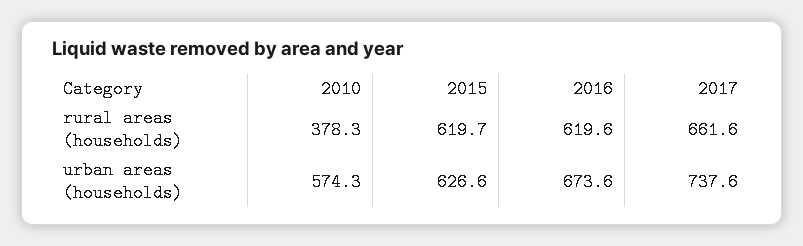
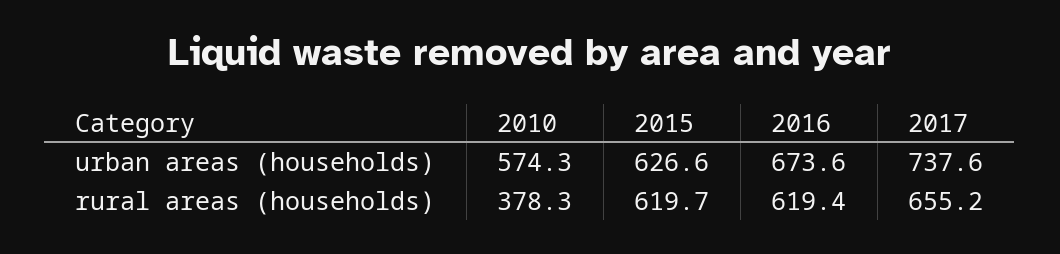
  {
    "2010": {
      "rural areas (households)": 378.3,
      "urban areas (households)": 574.3
    },
    "2015": {
      "rural areas (households)": 619.7,
      "urban areas (households)": 626.6
    },
    "2016": {
-     "rural areas (households)": 619.6,
+     "rural areas (households)": 619.4,
      "urban areas (households)": 673.6
    },
    "2017": {
-     "rural areas (households)": 661.6,
+     "rural areas (households)": 655.2,
      "urban areas (households)": 737.6
    }
  }

